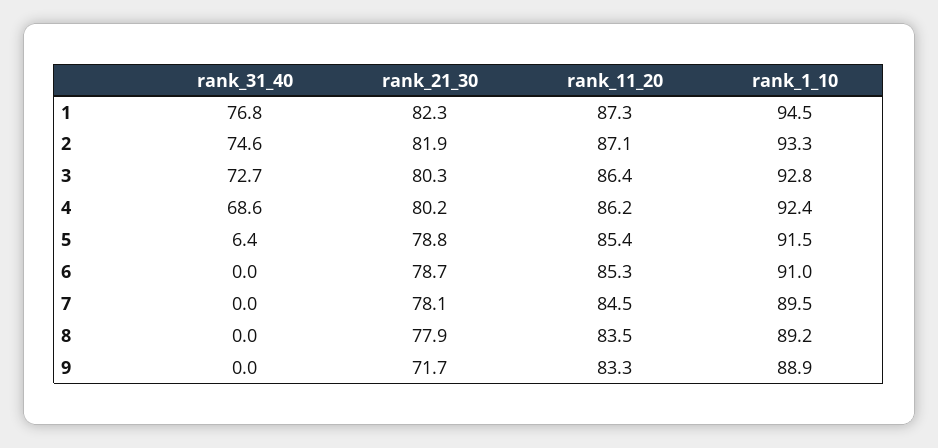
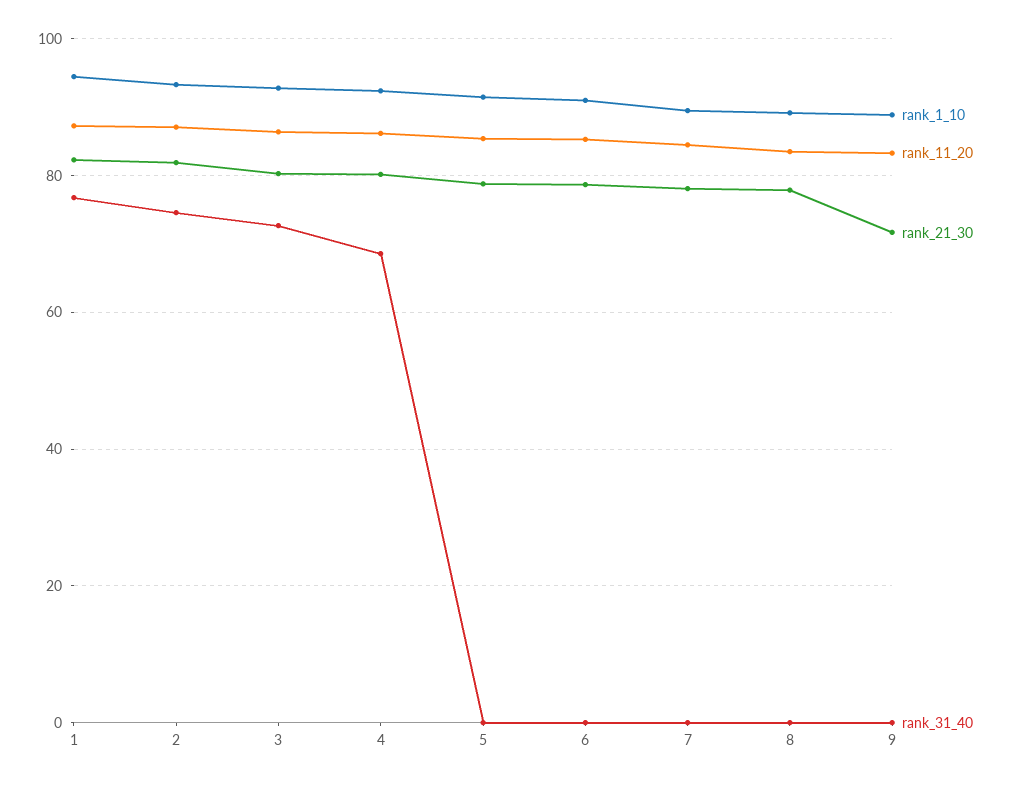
  {
    "rank_31_40": {
      "1": 76.8,
      "2": 74.6,
      "3": 72.7,
      "4": 68.6,
-     "5": 6.4,
+     "5": 0,
      "6": 0,
      "7": 0,
      "8": 0,
      "9": 0
    },
    "rank_21_30": {
      "1": 82.3,
      "2": 81.9,
      "3": 80.3,
      "4": 80.2,
      "5": 78.8,
      "6": 78.7,
      "7": 78.1,
      "8": 77.9,
      "9": 71.7
    },
    "rank_11_20": {
      "1": 87.3,
      "2": 87.1,
      "3": 86.4,
      "4": 86.2,
      "5": 85.4,
      "6": 85.3,
      "7": 84.5,
      "8": 83.5,
      "9": 83.3
    },
    "rank_1_10": {
      "1": 94.5,
      "2": 93.3,
      "3": 92.8,
      "4": 92.4,
      "5": 91.5,
      "6": 91,
      "7": 89.5,
      "8": 89.2,
      "9": 88.9
    }
  }

